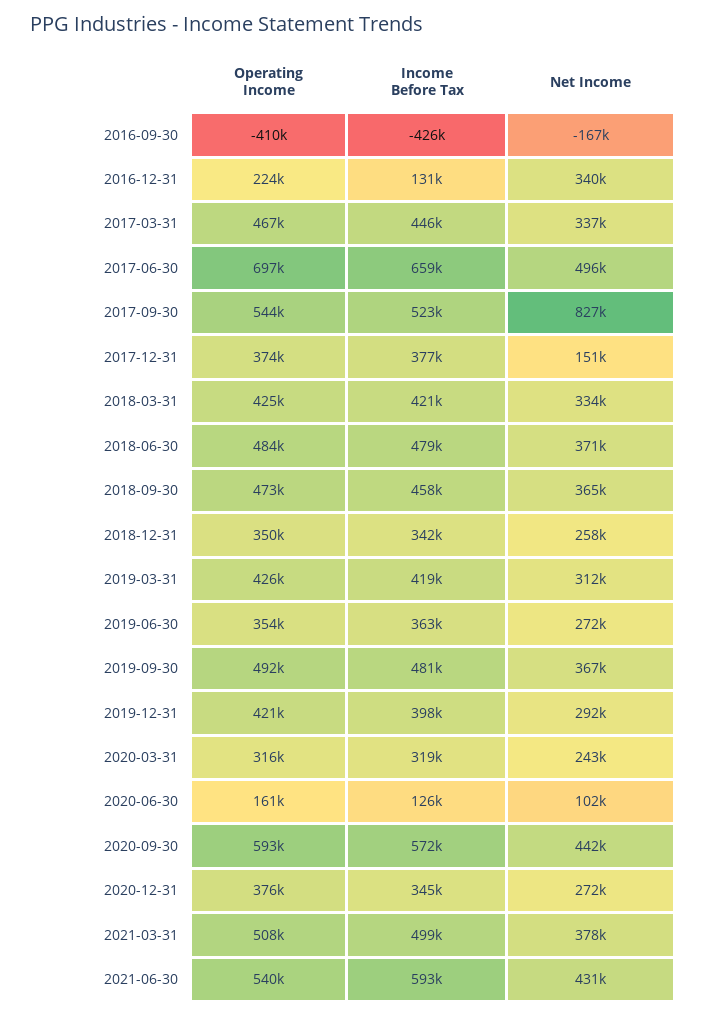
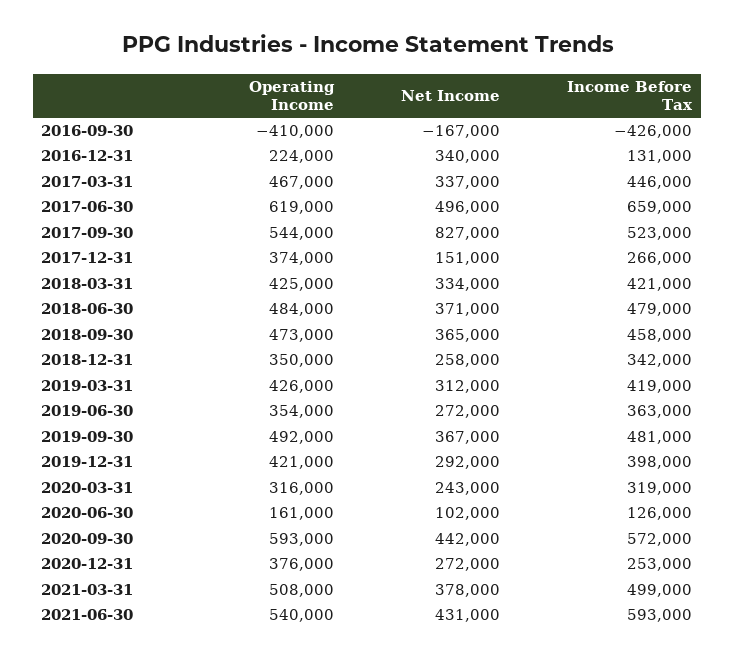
  {
    "Operating Income": {
      "2016-09-30": -410000,
      "2016-12-31": 224000,
      "2017-03-31": 467000,
-     "2017-06-30": 697000,
+     "2017-06-30": 619000,
      "2017-09-30": 544000,
      "2017-12-31": 374000,
      "2018-03-31": 425000,
      "2018-06-30": 484000,
      "2018-09-30": 473000,
      "2018-12-31": 350000,
      "2019-03-31": 426000,
      "2019-06-30": 354000,
      "2019-09-30": 492000,
      "2019-12-31": 421000,
      "2020-03-31": 316000,
      "2020-06-30": 161000,
      "2020-09-30": 593000,
      "2020-12-31": 376000,
      "2021-03-31": 508000,
      "2021-06-30": 540000
    },
    "Income Before Tax": {
      "2016-09-30": -426000,
      "2016-12-31": 131000,
      "2017-03-31": 446000,
      "2017-06-30": 659000,
      "2017-09-30": 523000,
-     "2017-12-31": 377000,
+     "2017-12-31": 266000,
      "2018-03-31": 421000,
      "2018-06-30": 479000,
      "2018-09-30": 458000,
      "2018-12-31": 342000,
      "2019-03-31": 419000,
      "2019-06-30": 363000,
      "2019-09-30": 481000,
      "2019-12-31": 398000,
      "2020-03-31": 319000,
      "2020-06-30": 126000,
      "2020-09-30": 572000,
-     "2020-12-31": 345000,
+     "2020-12-31": 253000,
      "2021-03-31": 499000,
      "2021-06-30": 593000
    },
    "Net Income": {
      "2016-09-30": -167000,
      "2016-12-31": 340000,
      "2017-03-31": 337000,
      "2017-06-30": 496000,
      "2017-09-30": 827000,
      "2017-12-31": 151000,
      "2018-03-31": 334000,
      "2018-06-30": 371000,
      "2018-09-30": 365000,
      "2018-12-31": 258000,
      "2019-03-31": 312000,
      "2019-06-30": 272000,
      "2019-09-30": 367000,
      "2019-12-31": 292000,
      "2020-03-31": 243000,
      "2020-06-30": 102000,
      "2020-09-30": 442000,
      "2020-12-31": 272000,
      "2021-03-31": 378000,
      "2021-06-30": 431000
    }
  }

